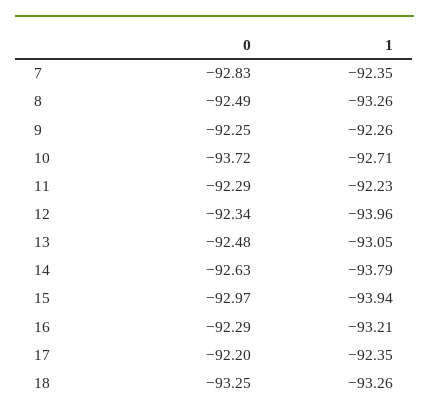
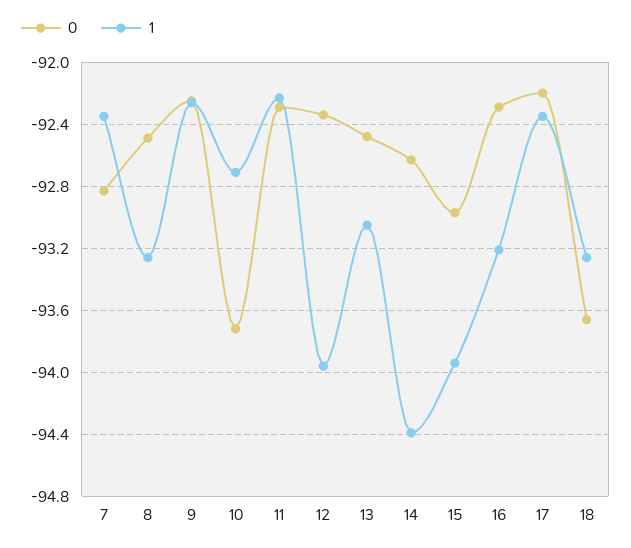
  {
    "0": {
      "7": -92.83,
      "8": -92.49,
      "9": -92.25,
      "10": -93.72,
      "11": -92.29,
      "12": -92.34,
      "13": -92.48,
      "14": -92.63,
      "15": -92.97,
      "16": -92.29,
      "17": -92.2,
-     "18": -93.25
+     "18": -93.65
    },
    "1": {
      "7": -92.35,
      "8": -93.26,
      "9": -92.26,
      "10": -92.71,
      "11": -92.23,
      "12": -93.96,
      "13": -93.05,
-     "14": -93.79,
+     "14": -94.4,
      "15": -93.94,
      "16": -93.21,
      "17": -92.35,
      "18": -93.26
    }
  }

